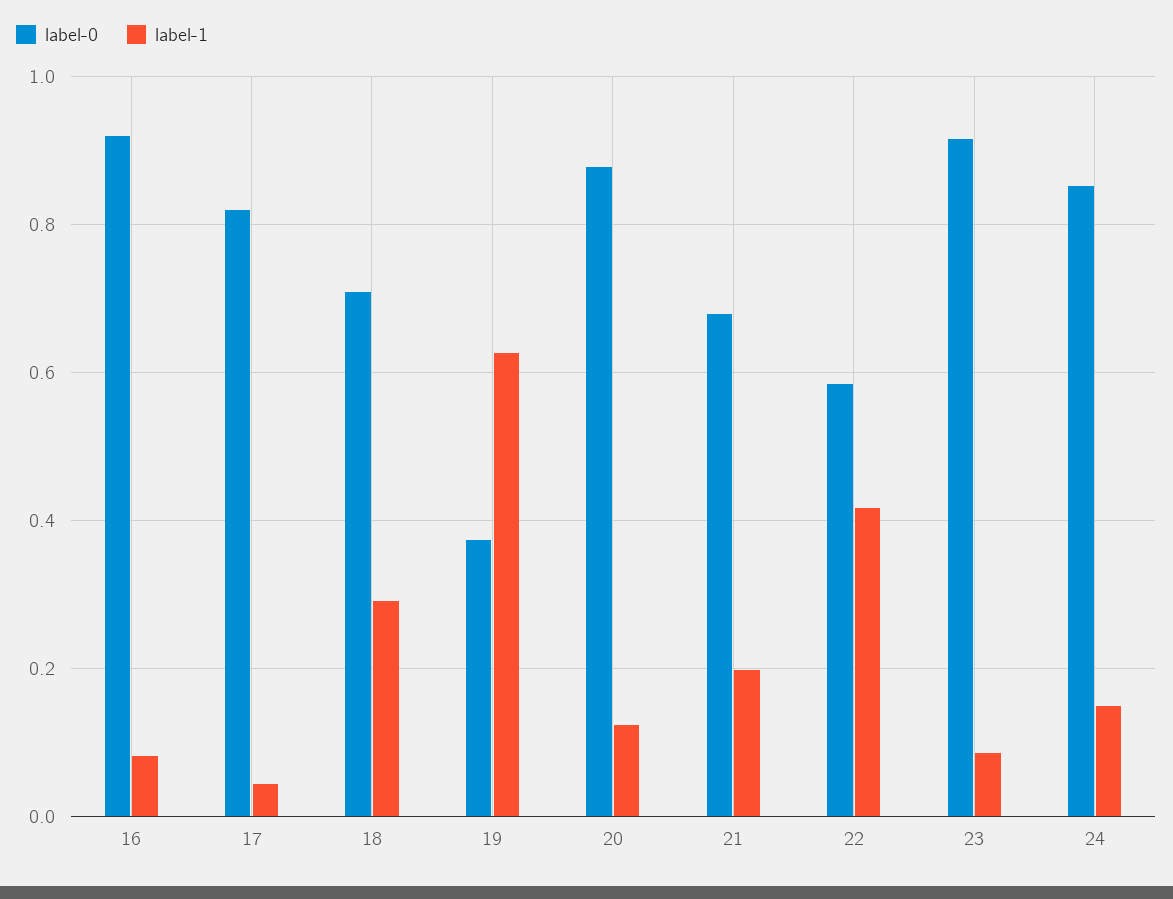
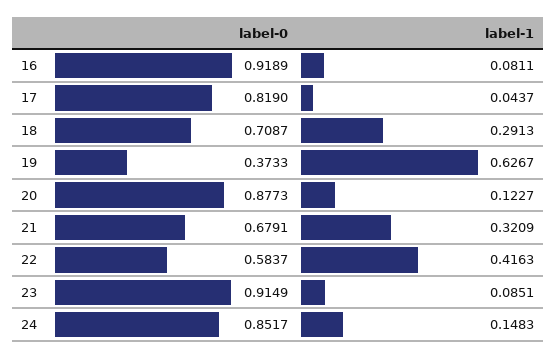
  {
    "label-0": {
      "16": 0.9189,
      "17": 0.819,
      "18": 0.7087,
      "19": 0.3733,
      "20": 0.8773,
      "21": 0.6791,
      "22": 0.5837,
      "23": 0.9149,
      "24": 0.8517
    },
    "label-1": {
      "16": 0.0811,
      "17": 0.0437,
      "18": 0.2913,
      "19": 0.6267,
      "20": 0.1227,
-     "21": 0.2,
+     "21": 0.3209,
      "22": 0.4163,
      "23": 0.0851,
      "24": 0.1483
    }
  }

